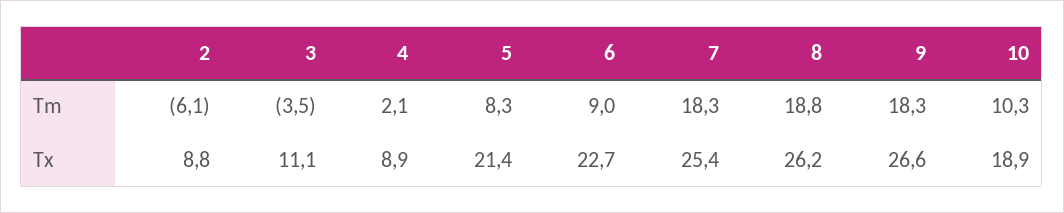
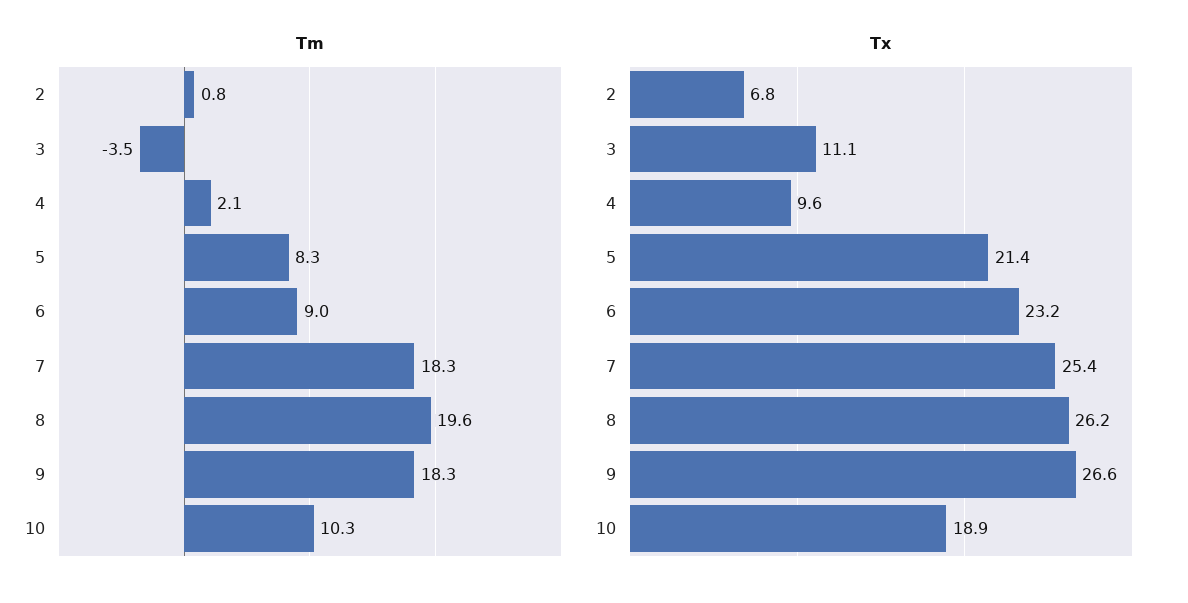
  {
    "Tm": {
-     "2": -6.1,
+     "2": 0.8,
      "3": -3.5,
      "4": 2.1,
      "5": 8.3,
      "6": 9,
      "7": 18.3,
-     "8": 18.8,
+     "8": 19.6,
      "9": 18.3,
      "10": 10.3
    },
    "Tx": {
-     "2": 8.8,
+     "2": 6.8,
      "3": 11.1,
-     "4": 8.9,
+     "4": 9.6,
      "5": 21.4,
-     "6": 22.7,
+     "6": 23.2,
      "7": 25.4,
      "8": 26.2,
      "9": 26.6,
      "10": 18.9
    }
  }

